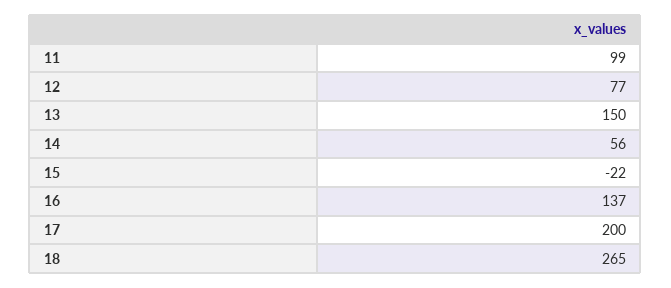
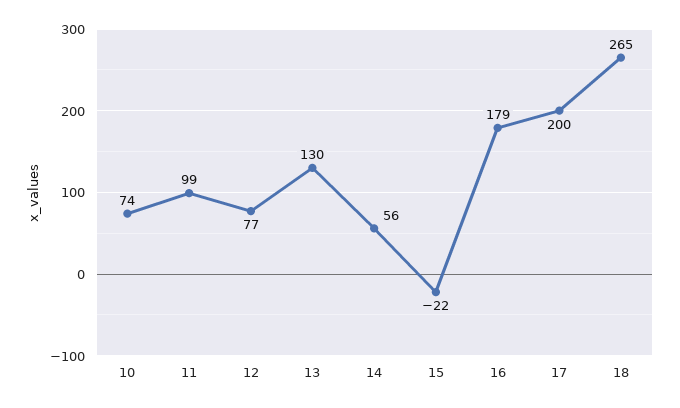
  {
    "11": 99,
    "12": 77,
-   "13": 150,
+   "13": 130,
    "14": 56,
    "15": -22,
-   "16": 137,
+   "16": 179,
    "17": 200,
-   "18": 265
+   "18": 265,
+   "10": 74
  }

